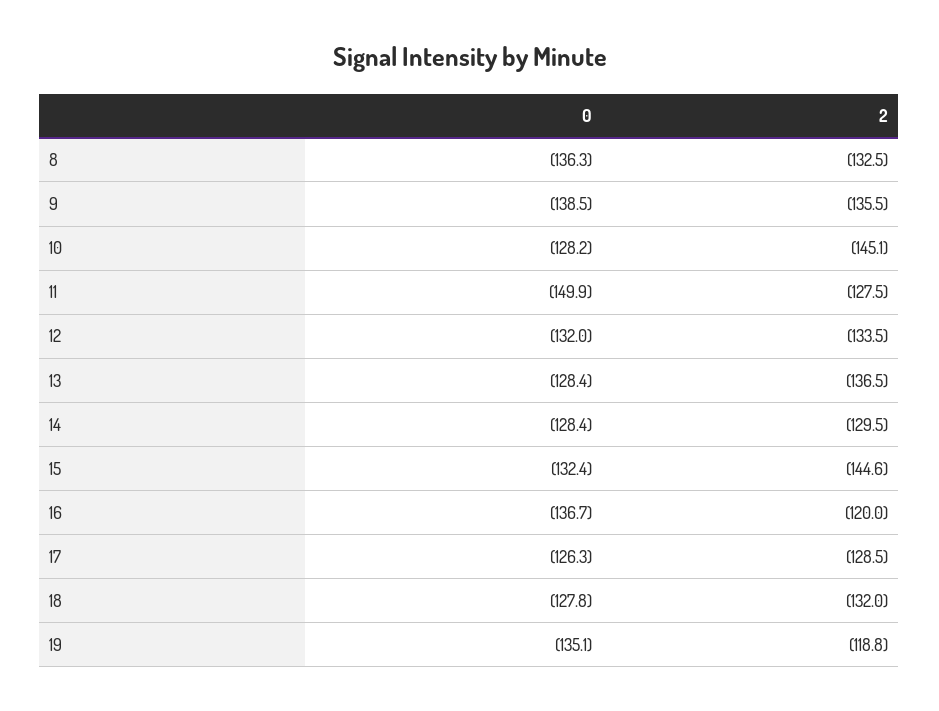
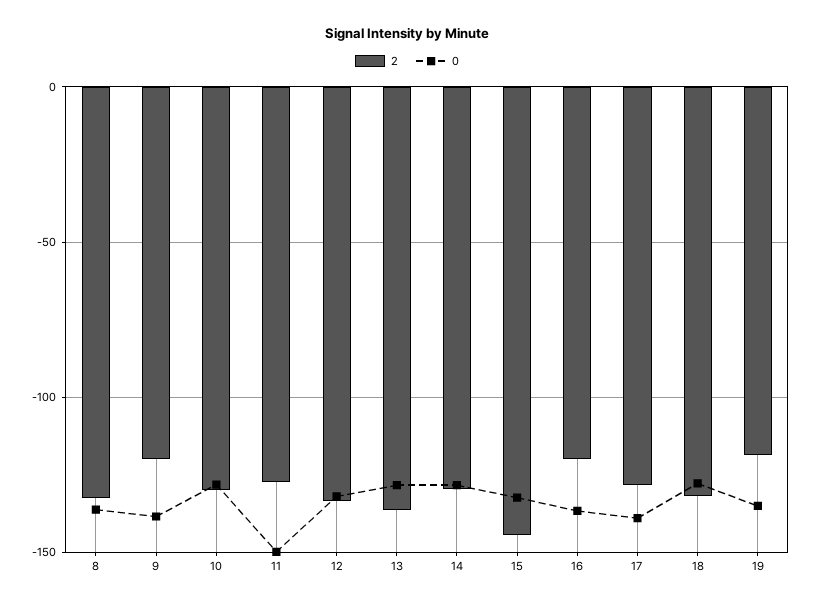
  {
    "0": {
      "8": -136.3,
      "9": -138.5,
      "10": -128.2,
      "11": -149.9,
      "12": -132,
      "13": -128.4,
      "14": -128.4,
      "15": -132.4,
      "16": -136.7,
-     "17": -126.3,
+     "17": -140,
      "18": -127.8,
      "19": -135.1
    },
    "2": {
      "8": -132.5,
-     "9": -135.5,
+     "9": -120,
-     "10": -145.1,
+     "10": -130,
      "11": -127.5,
      "12": -133.5,
      "13": -136.5,
      "14": -129.5,
      "15": -144.6,
      "16": -120,
      "17": -128.5,
      "18": -132,
      "19": -118.8
    }
  }

